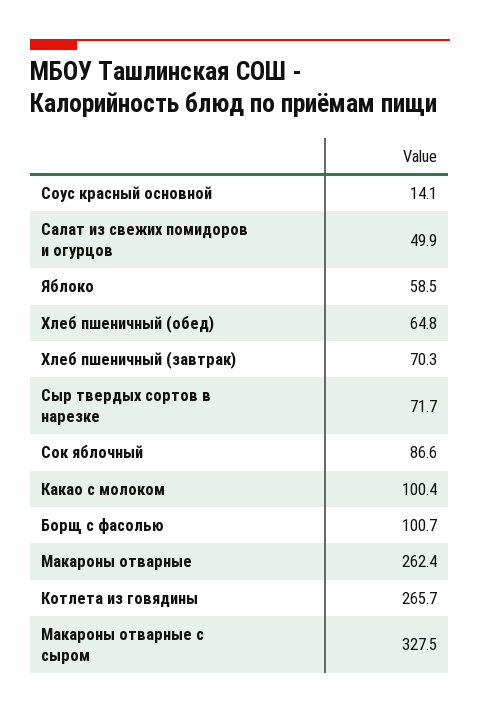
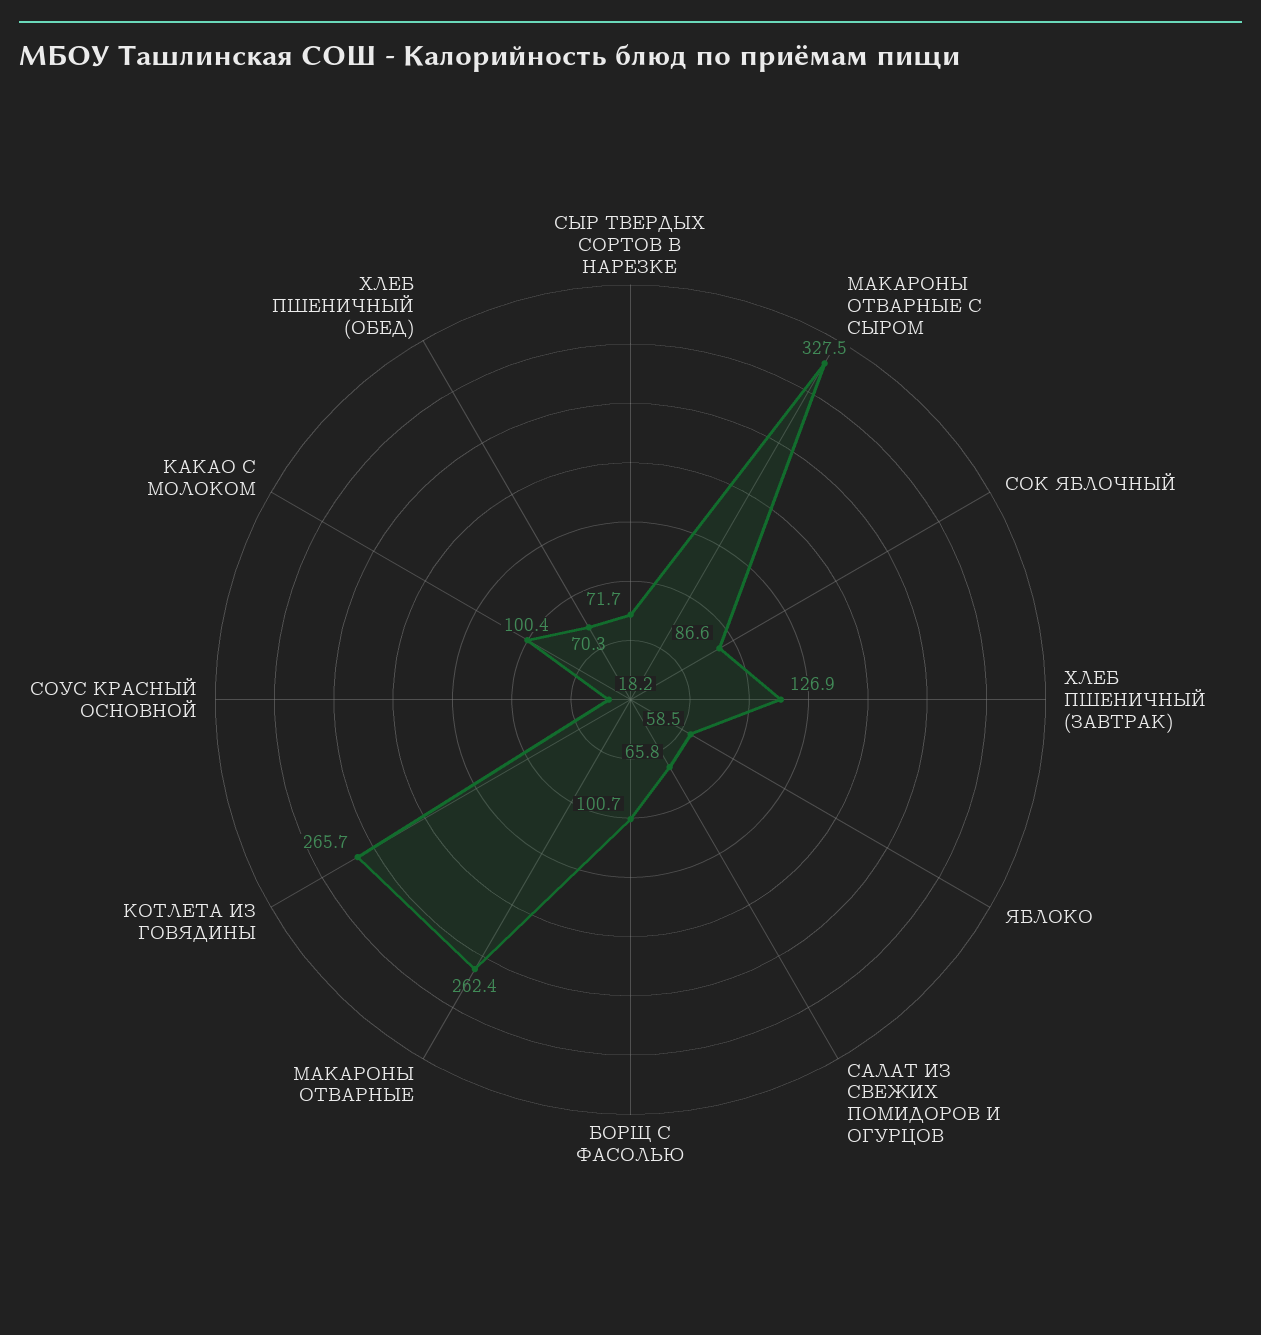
  {
-   "Соус красный основной": 14.1,
+   "Соус красный основной": 18.2,
-   "Салат из свежих помидоров и огурцов": 49.9,
+   "Салат из свежих помидоров и огурцов": 65.8,
    "Яблоко": 58.5,
-   "Хлеб пшеничный (обед)": 64.8,
+   "Хлеб пшеничный (обед)": 70.3,
-   "Хлеб пшеничный (завтрак)": 70.3,
+   "Хлеб пшеничный (завтрак)": 126.9,
    "Сыр твердых сортов в нарезке": 71.7,
    "Сок яблочный": 86.6,
    "Какао с молоком": 100.4,
    "Борщ с фасолью": 100.7,
    "Макароны отварные": 262.4,
    "Котлета из говядины": 265.7,
    "Макароны отварные с сыром": 327.5
  }

